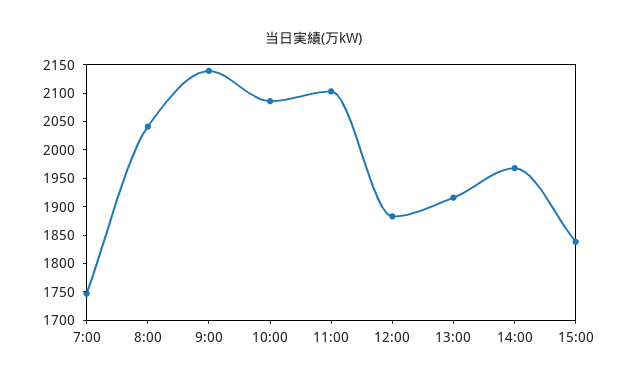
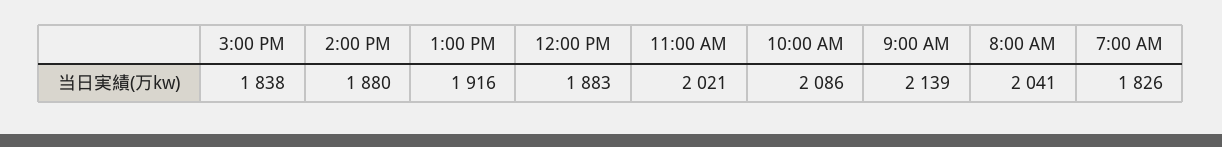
  {
-   "7:00": 1750,
+   "7:00": 1826,
    "8:00": 2041,
    "9:00": 2139,
    "10:00": 2086,
-   "11:00": 2100,
+   "11:00": 2021,
    "12:00": 1883,
    "13:00": 1916,
-   "14:00": 1975,
+   "14:00": 1880,
    "15:00": 1838
  }

